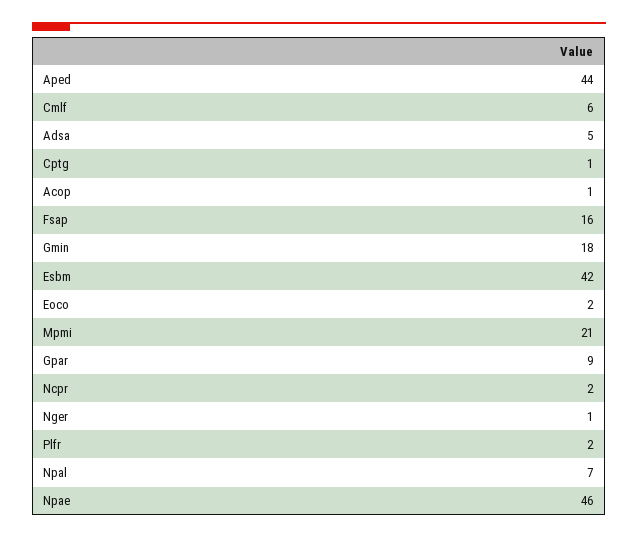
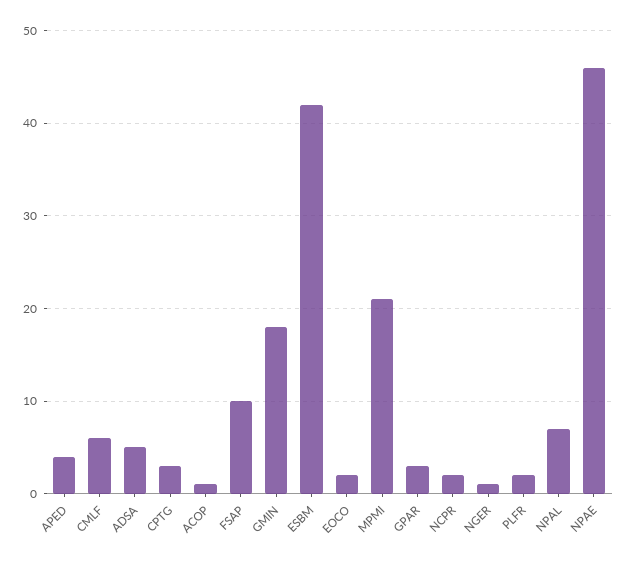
  {
-   "Aped": 44,
+   "Aped": 4,
    "Cmlf": 6,
    "Adsa": 5,
-   "Cptg": 1,
+   "Cptg": 3,
    "Acop": 1,
-   "Fsap": 16,
+   "Fsap": 10,
    "Gmin": 18,
    "Esbm": 42,
    "Eoco": 2,
    "Mpmi": 21,
-   "Gpar": 9,
+   "Gpar": 3,
    "Ncpr": 2,
    "Nger": 1,
    "Plfr": 2,
    "Npal": 7,
    "Npae": 46
  }

